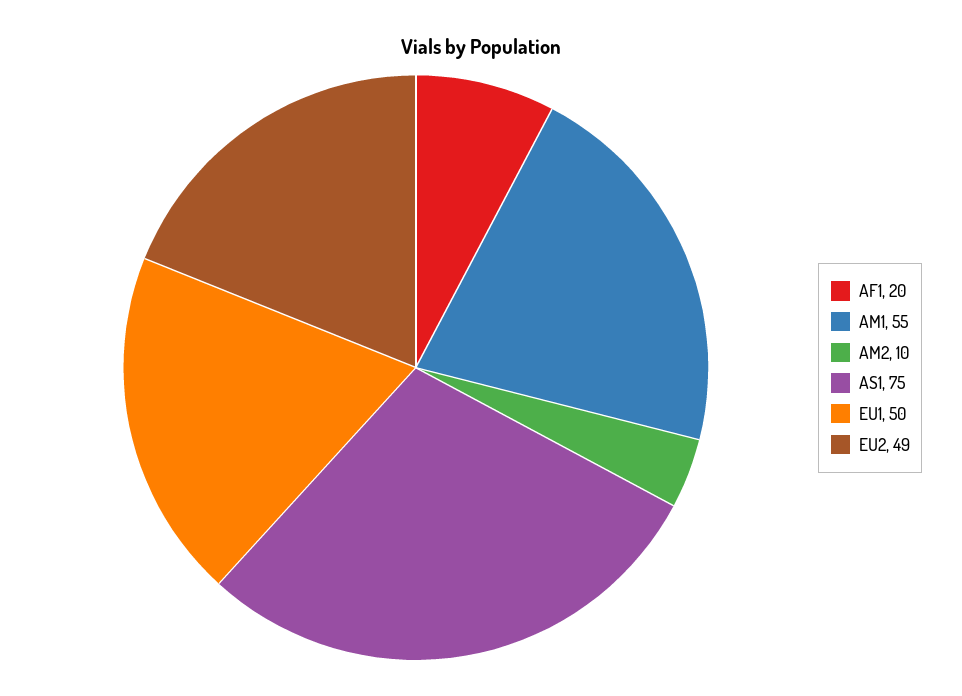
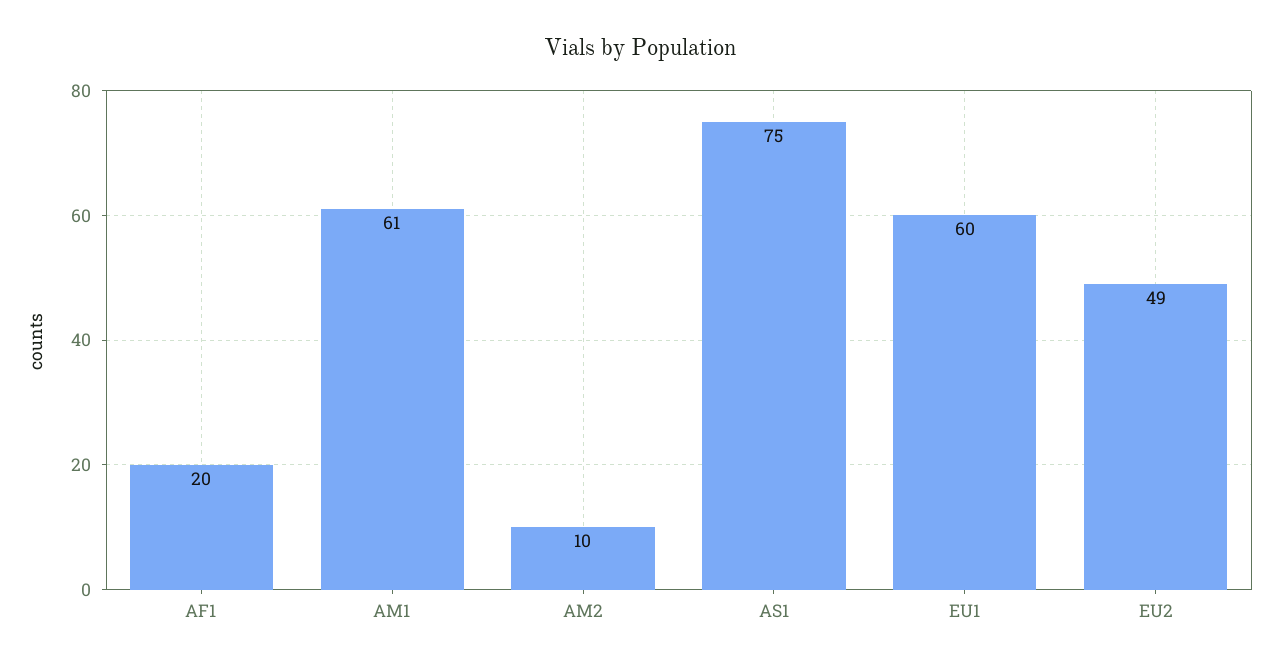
  {
    "AF1": 20,
-   "AM1": 55,
+   "AM1": 61,
    "AM2": 10,
    "AS1": 75,
-   "EU1": 50,
+   "EU1": 60,
    "EU2": 49
  }

